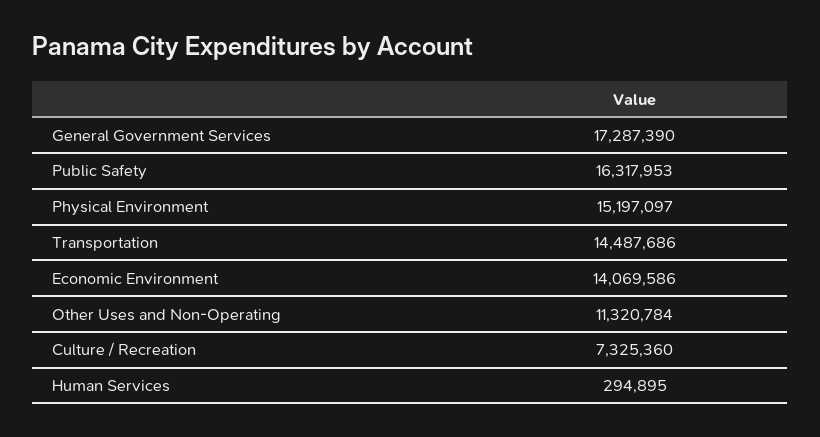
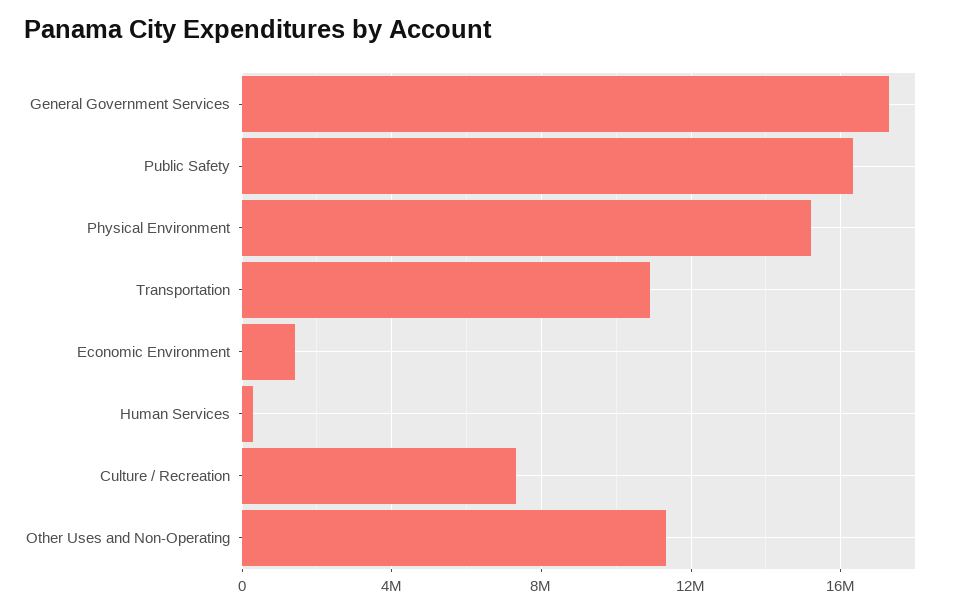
  {
    "General Government Services": 17287390,
    "Public Safety": 16317953,
    "Physical Environment": 15197097,
-   "Transportation": 14487686,
+   "Transportation": 11000000,
-   "Economic Environment": 14069586,
+   "Economic Environment": 1500000,
    "Other Uses and Non-Operating": 11320784,
    "Culture / Recreation": 7325360,
    "Human Services": 294895
  }

